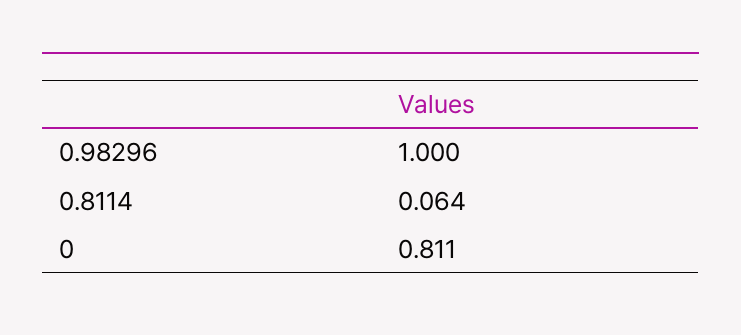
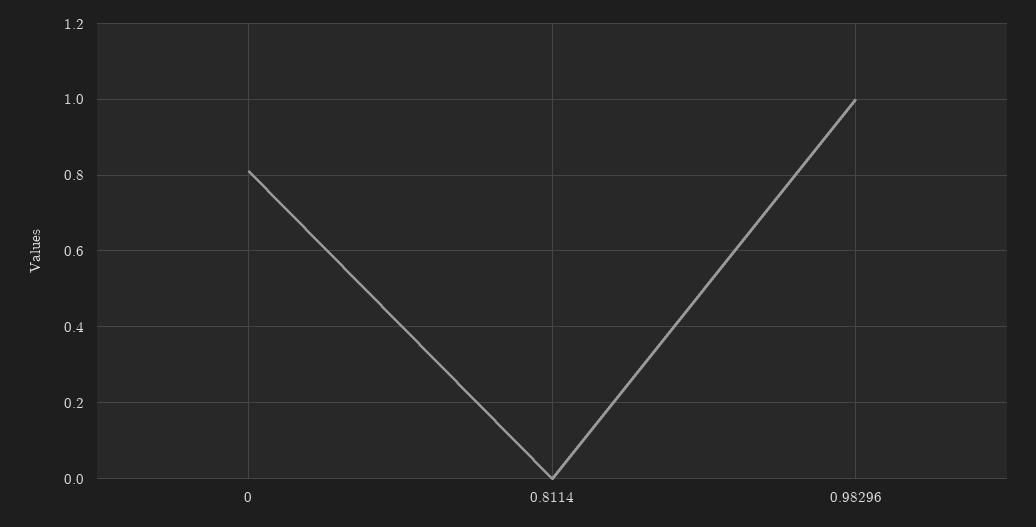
  {
    "0.98296": 1,
-   "0.8114": 0.064,
+   "0.8114": 0,
    "0": 0.811
  }

